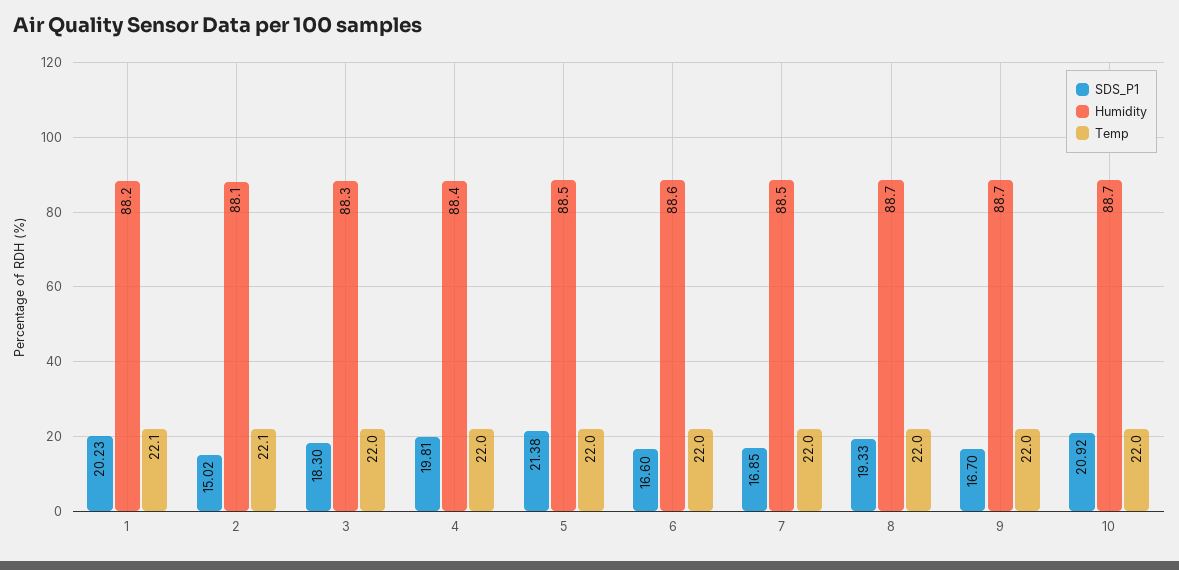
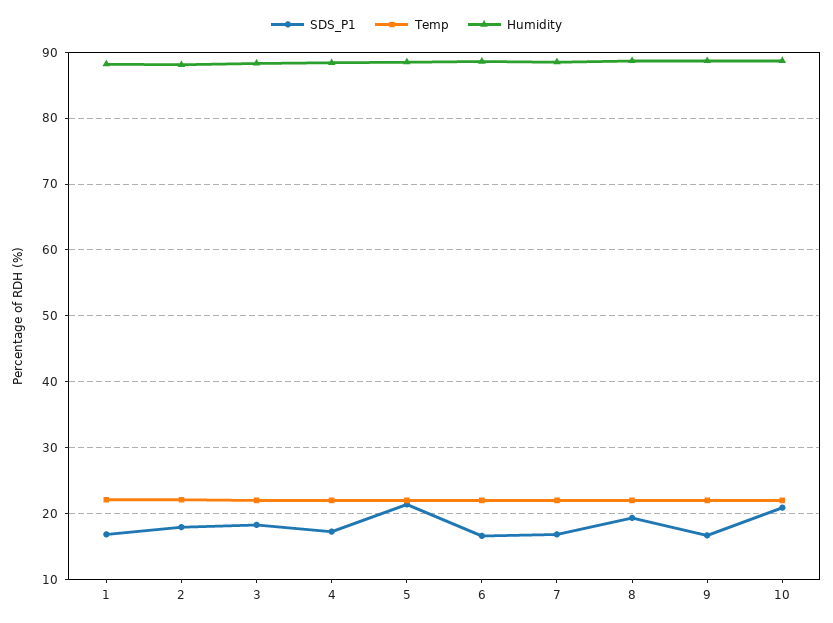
  {
    "SDS_P1": {
-     "1": 20.23,
+     "1": 17,
-     "2": 15.02,
+     "2": 18,
      "3": 18.3,
-     "4": 19.81,
+     "4": 17,
      "5": 21.38,
      "6": 16.6,
      "7": 16.85,
      "8": 19.33,
      "9": 16.7,
      "10": 20.92
    },
    "Humidity": {
      "1": 88.2,
      "2": 88.1,
      "3": 88.3,
      "4": 88.4,
      "5": 88.5,
      "6": 88.6,
      "7": 88.5,
      "8": 88.7,
      "9": 88.7,
      "10": 88.7
    },
    "Temp": {
      "1": 22.1,
      "2": 22.1,
      "3": 22,
      "4": 22,
      "5": 22,
      "6": 22,
      "7": 22,
      "8": 22,
      "9": 22,
      "10": 22
    }
  }

